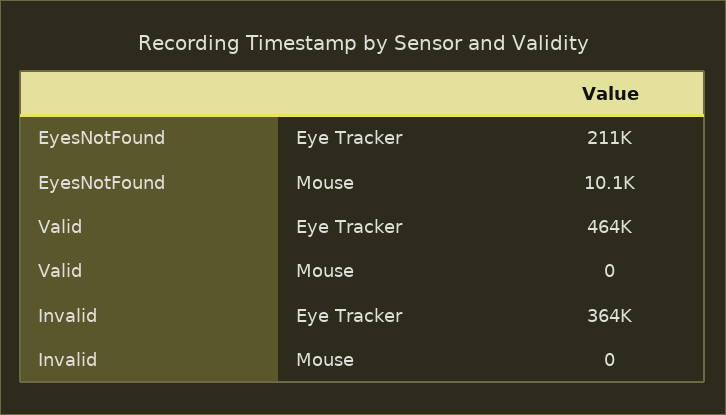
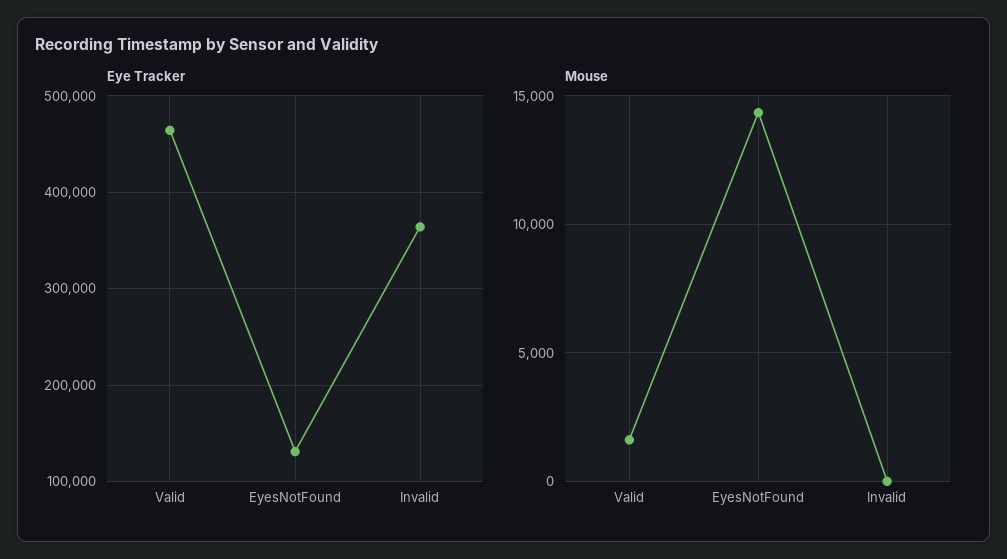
  {
    "Eye Tracker": {
-     "EyesNotFound": 211000,
+     "EyesNotFound": 130000,
      "Valid": 464000,
      "Invalid": 364000
    },
    "Mouse": {
-     "EyesNotFound": 10100,
+     "EyesNotFound": 14500,
-     "Valid": 0,
+     "Valid": 1500,
      "Invalid": 0
    }
  }

